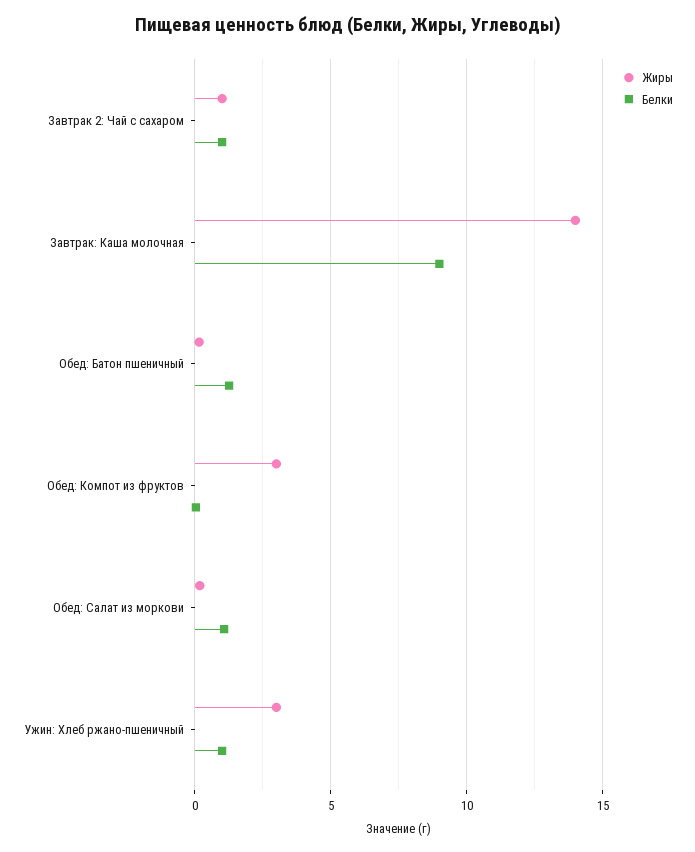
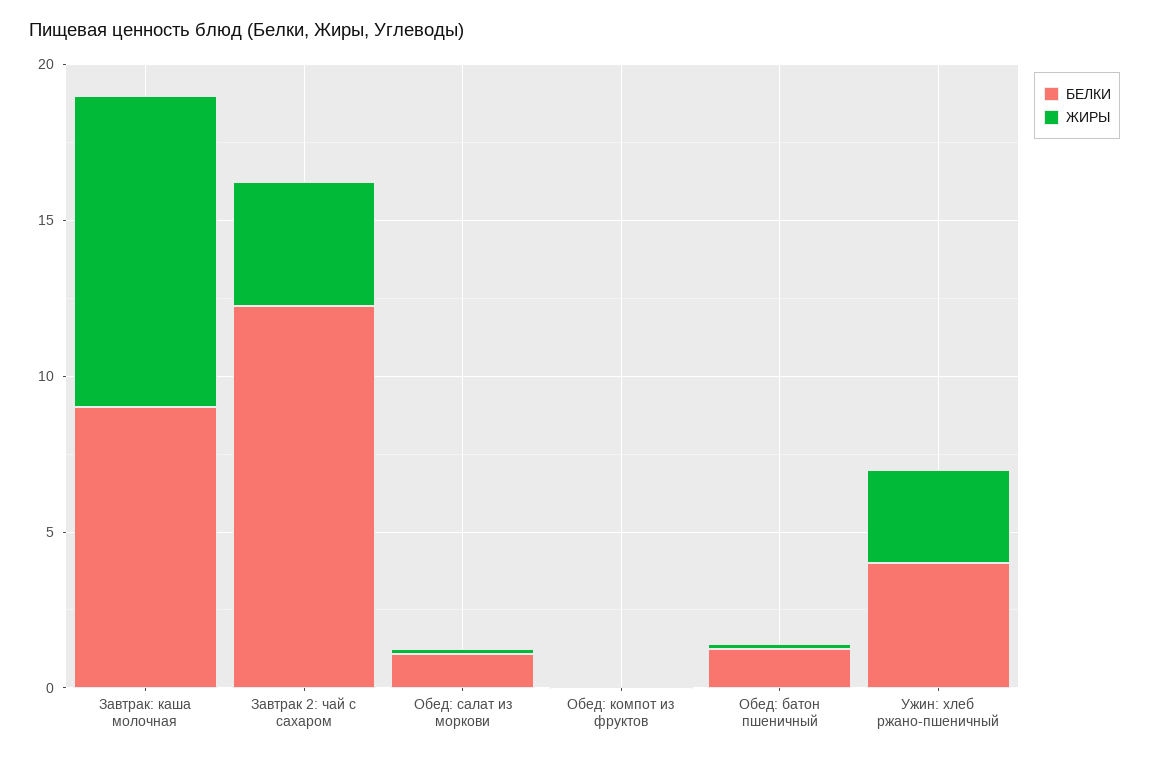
  {
    "Жиры": {
-     "Завтрак 2: Чай с сахаром": 1,
+     "Завтрак 2: Чай с сахаром": 4,
-     "Завтрак: Каша молочная": 14,
+     "Завтрак: Каша молочная": 10,
      "Обед: Батон пшеничный": 0,
-     "Обед: Компот из фруктов": 3,
+     "Обед: Компот из фруктов": 0,
      "Обед: Салат из моркови": 0,
      "Ужин: Хлеб ржано-пшеничный": 3
    },
    "Белки": {
-     "Завтрак 2: Чай с сахаром": 1,
+     "Завтрак 2: Чай с сахаром": 12,
      "Завтрак: Каша молочная": 9,
      "Обед: Батон пшеничный": 1.5,
      "Обед: Компот из фруктов": 0,
      "Обед: Салат из моркови": 1,
-     "Ужин: Хлеб ржано-пшеничный": 1
+     "Ужин: Хлеб ржано-пшеничный": 4
    }
  }

